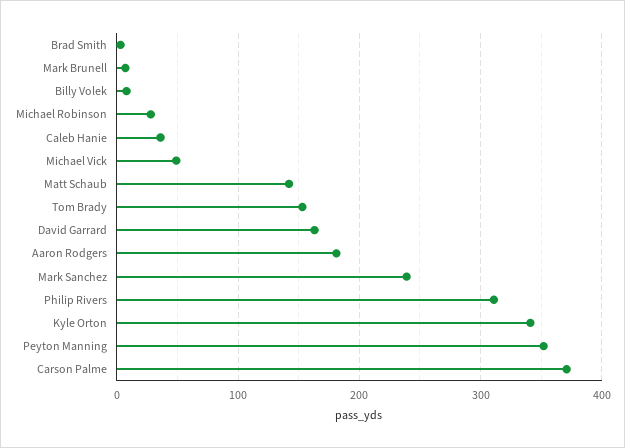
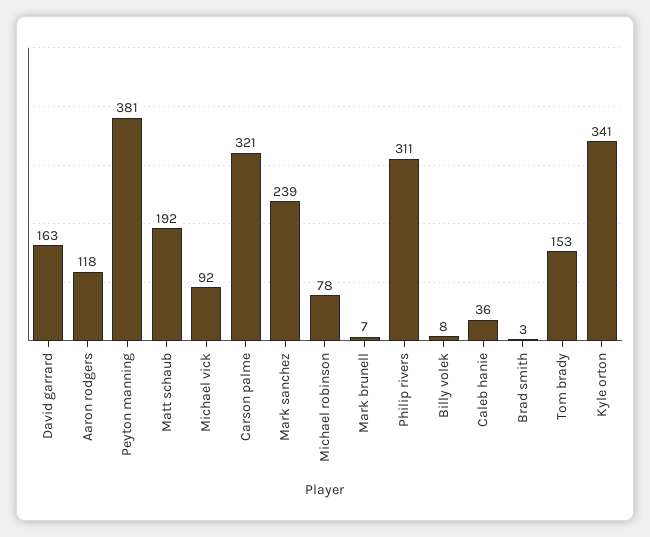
  {
    "Brad Smith": 3,
    "Mark Brunell": 7,
    "Billy Volek": 8,
-   "Michael Robinson": 30,
+   "Michael Robinson": 78,
    "Caleb Hanie": 36,
-   "Michael Vick": 50,
+   "Michael Vick": 92,
-   "Matt Schaub": 140,
+   "Matt Schaub": 192,
    "Tom Brady": 153,
    "David Garrard": 163,
-   "Aaron Rodgers": 180,
+   "Aaron Rodgers": 118,
    "Mark Sanchez": 239,
    "Philip Rivers": 311,
    "Kyle Orton": 341,
-   "Peyton Manning": 350,
+   "Peyton Manning": 381,
-   "Carson Palme": 370
+   "Carson Palme": 321
  }

